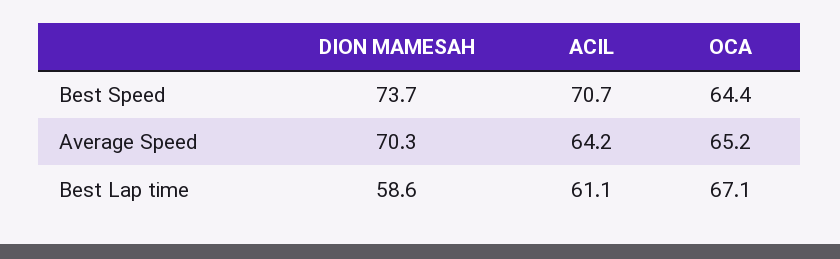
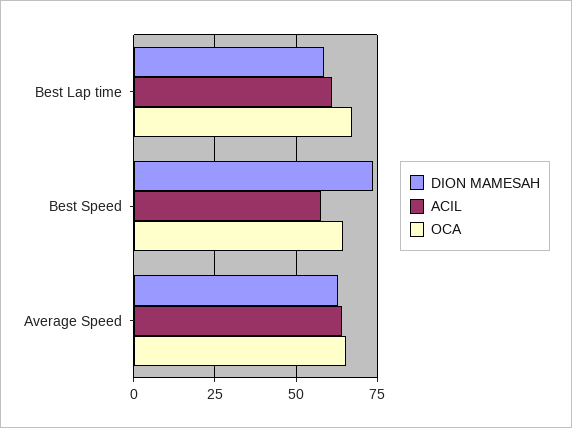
  {
    "DION MAMESAH": {
      "Best Speed": 73.7,
-     "Average Speed": 70.3,
+     "Average Speed": 62.5,
      "Best Lap time": 58.6
    },
    "ACIL": {
-     "Best Speed": 70.7,
+     "Best Speed": 57.5,
      "Average Speed": 64.2,
      "Best Lap time": 61.1
    },
    "OCA": {
      "Best Speed": 64.4,
      "Average Speed": 65.2,
      "Best Lap time": 67.1
    }
  }

